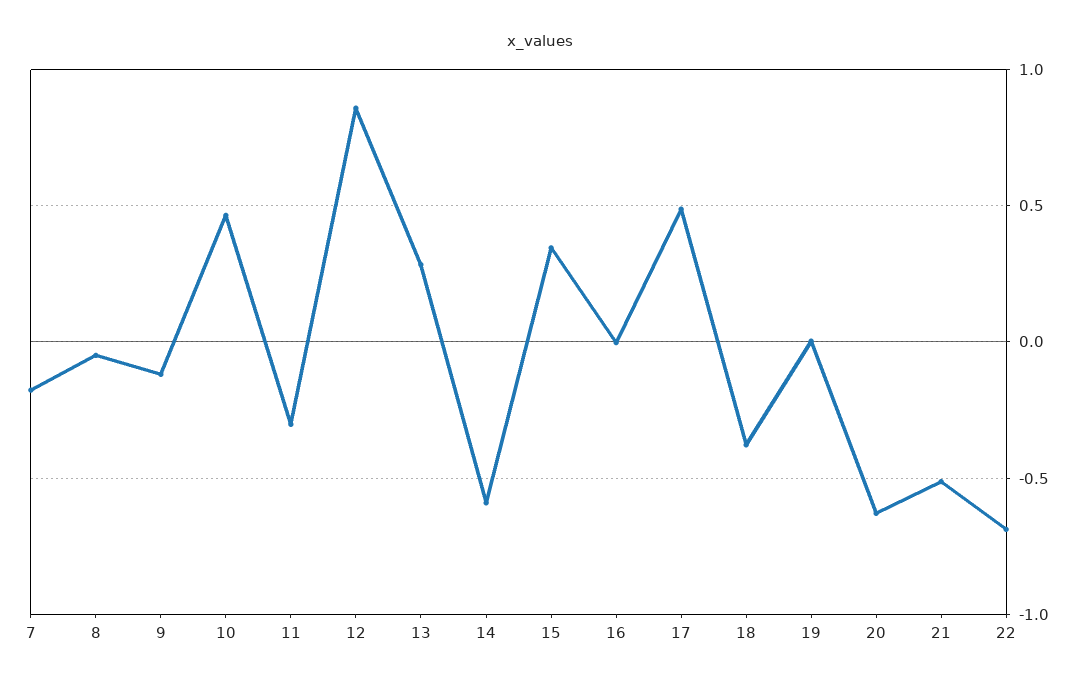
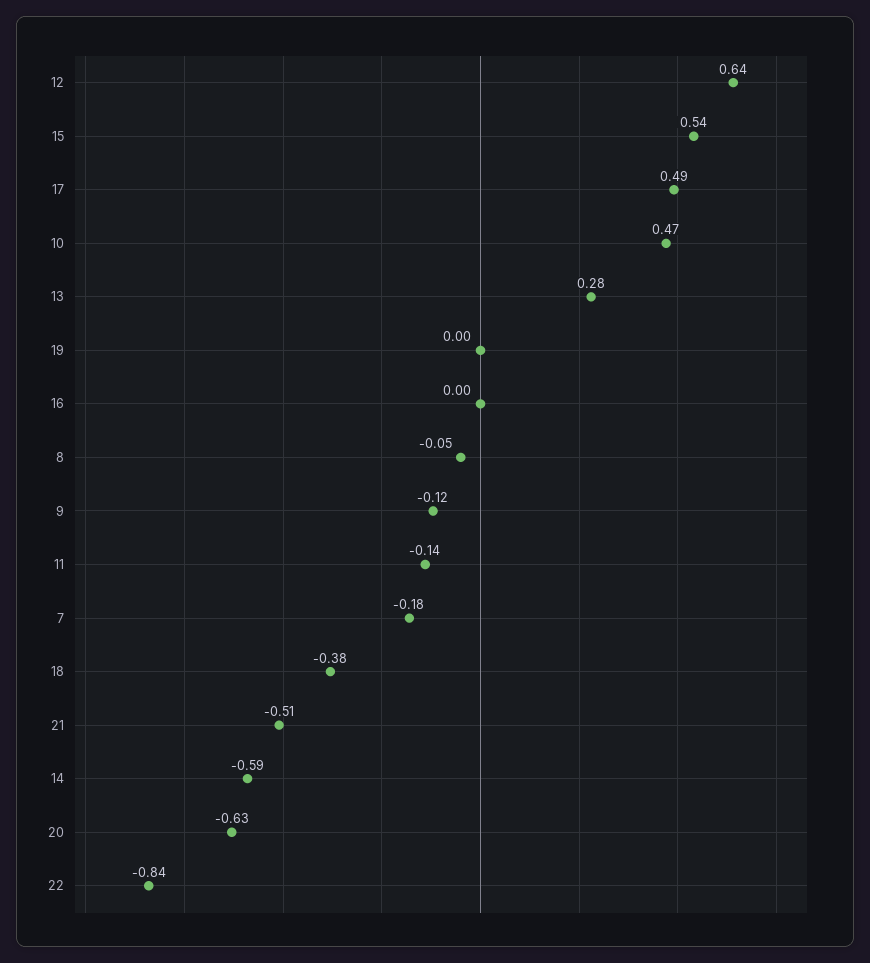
  {
    "7": -0.18,
    "8": -0.05,
    "9": -0.12,
    "10": 0.47,
-   "11": -0.3,
+   "11": -0.14,
-   "12": 0.85,
+   "12": 0.64,
    "13": 0.28,
    "14": -0.59,
-   "15": 0.35,
+   "15": 0.54,
    "16": 0,
    "17": 0.49,
    "18": -0.38,
    "19": 0,
    "20": -0.63,
    "21": -0.51,
-   "22": -0.7
+   "22": -0.84
  }

